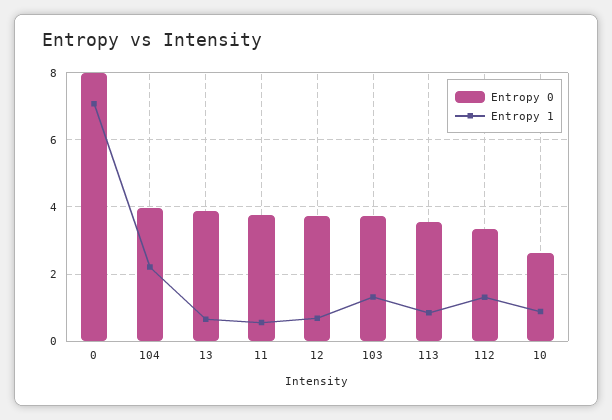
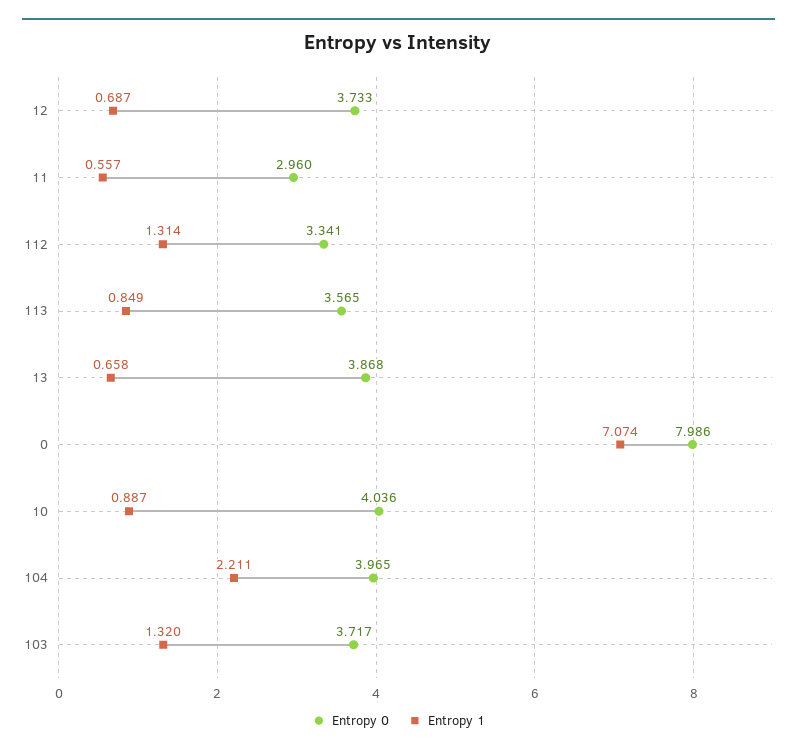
  {
    "Entropy 0": {
      "0": 7.986,
      "104": 3.965,
      "13": 3.868,
-     "11": 3.8,
+     "11": 2.96,
      "12": 3.733,
      "103": 3.717,
      "113": 3.565,
      "112": 3.341,
-     "10": 2.6
+     "10": 4.036
    },
    "Entropy 1": {
      "0": 7.074,
      "104": 2.211,
      "13": 0.658,
      "11": 0.557,
      "12": 0.687,
      "103": 1.32,
      "113": 0.849,
      "112": 1.314,
      "10": 0.887
    }
  }

